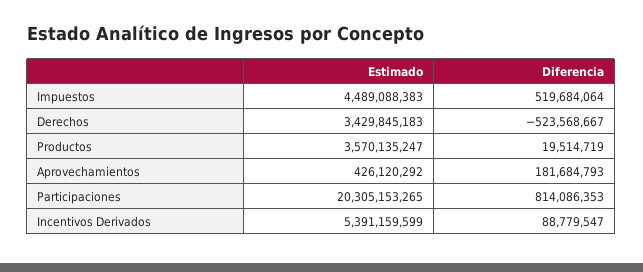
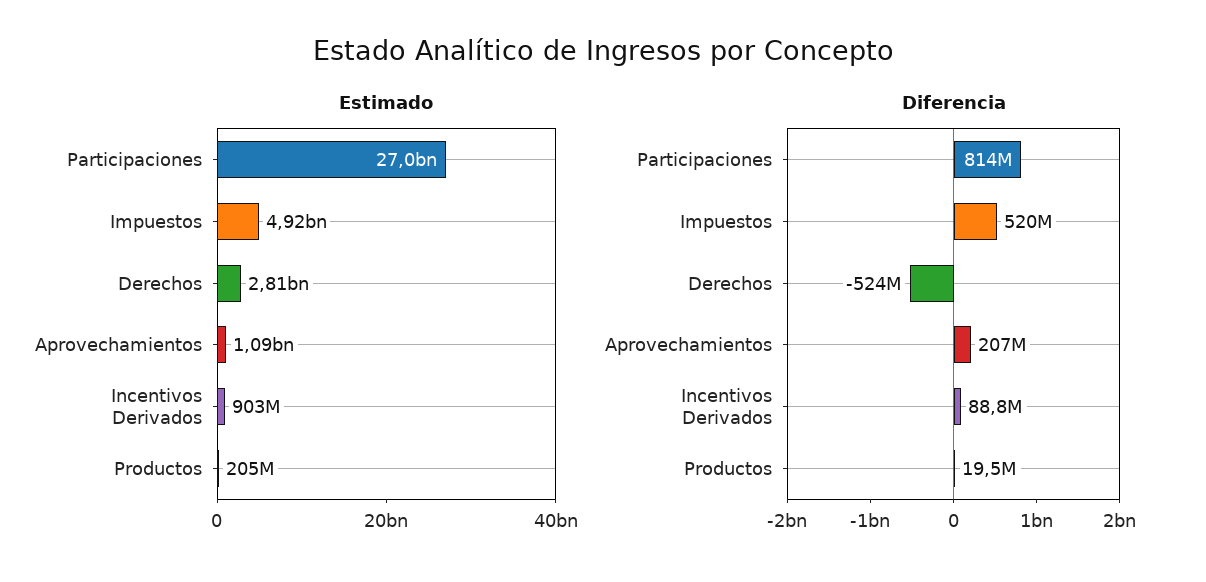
  {
    "Estimado": {
-     "Impuestos": 4489088383,
+     "Impuestos": 4920000000,
-     "Derechos": 3429845183,
+     "Derechos": 2810000000,
-     "Productos": 3570135247,
+     "Productos": 205000000,
-     "Aprovechamientos": 426120292,
+     "Aprovechamientos": 1090000000,
-     "Participaciones": 20305153265,
+     "Participaciones": 27000000000,
-     "Incentivos Derivados": 5391159599
+     "Incentivos Derivados": 903000000
    },
    "Diferencia": {
      "Impuestos": 519684064,
      "Derechos": -523568667,
      "Productos": 19514719,
-     "Aprovechamientos": 181684793,
+     "Aprovechamientos": 207000000,
      "Participaciones": 814086353,
      "Incentivos Derivados": 88779547
    }
  }

